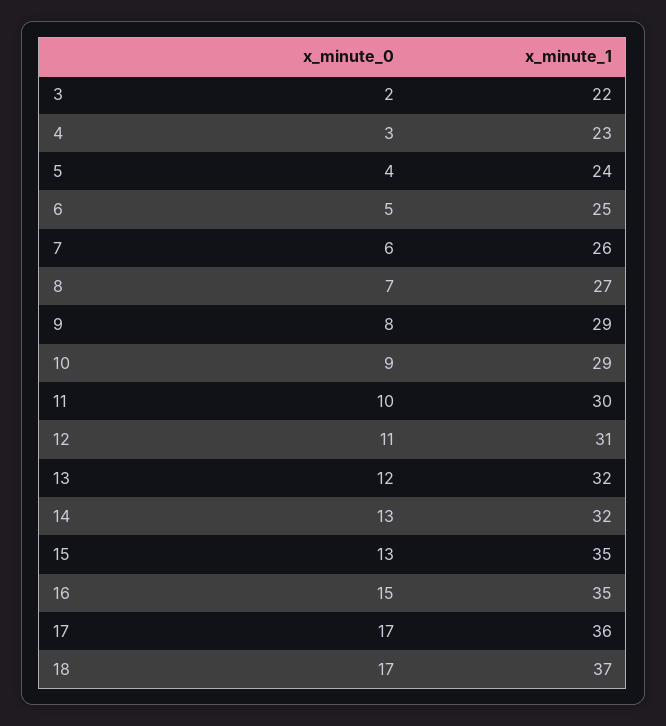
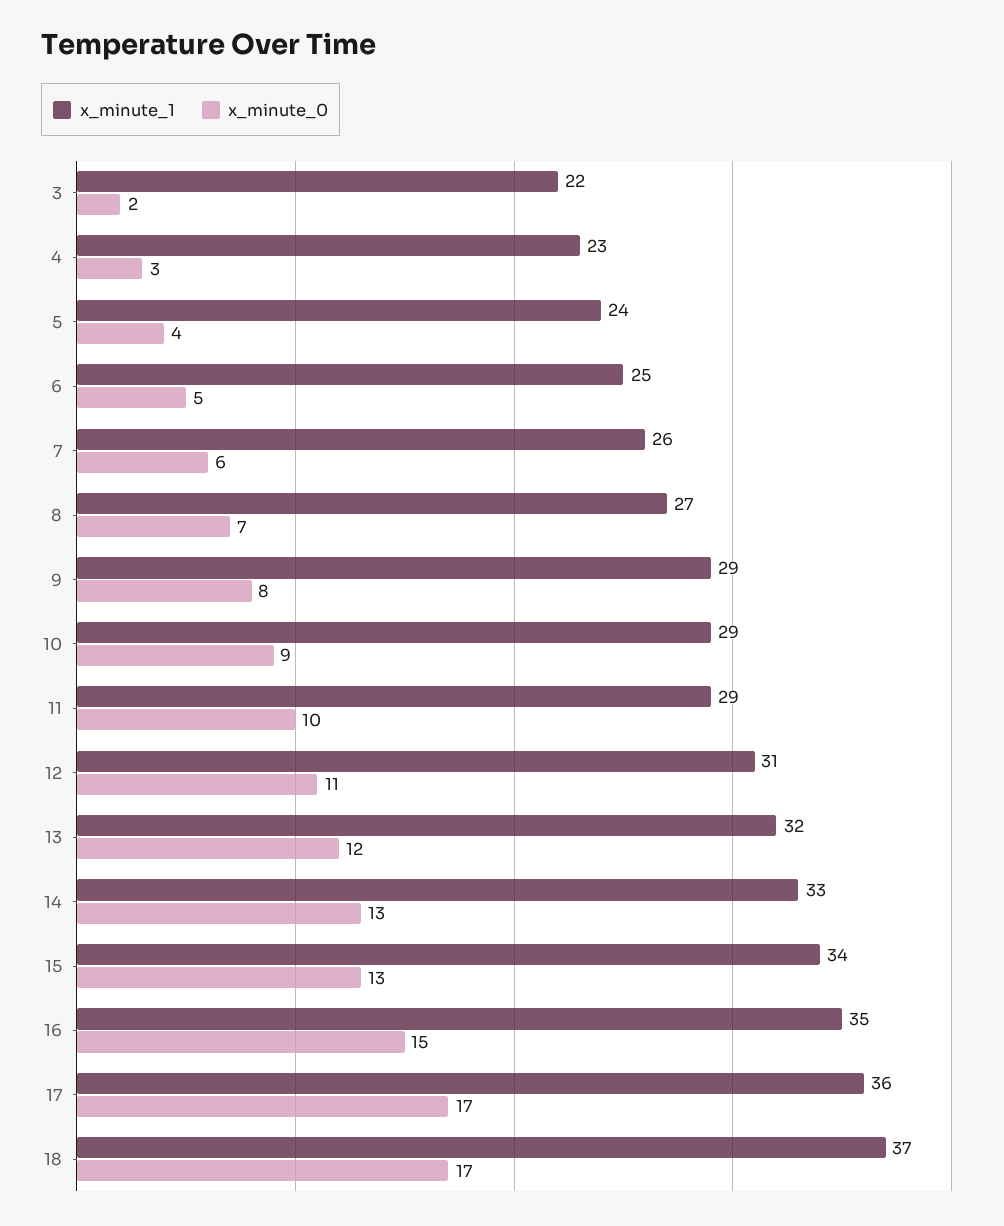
  {
    "x_minute_0": {
      "3": 2,
      "4": 3,
      "5": 4,
      "6": 5,
      "7": 6,
      "8": 7,
      "9": 8,
      "10": 9,
      "11": 10,
      "12": 11,
      "13": 12,
      "14": 13,
      "15": 13,
      "16": 15,
      "17": 17,
      "18": 17
    },
    "x_minute_1": {
      "3": 22,
      "4": 23,
      "5": 24,
      "6": 25,
      "7": 26,
      "8": 27,
      "9": 29,
      "10": 29,
-     "11": 30,
+     "11": 29,
      "12": 31,
      "13": 32,
-     "14": 32,
+     "14": 33,
-     "15": 35,
+     "15": 34,
      "16": 35,
      "17": 36,
      "18": 37
    }
  }

